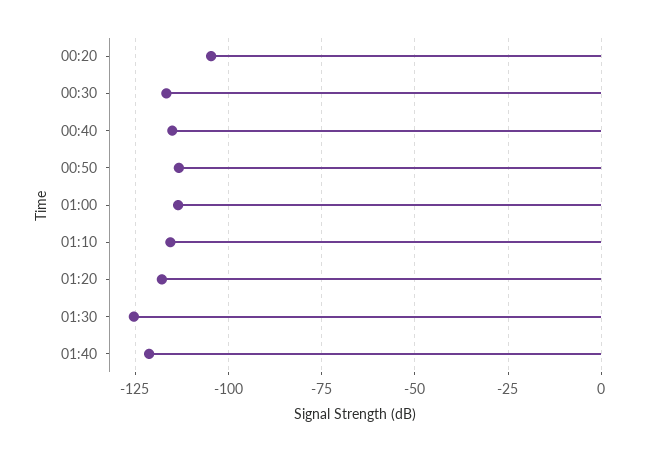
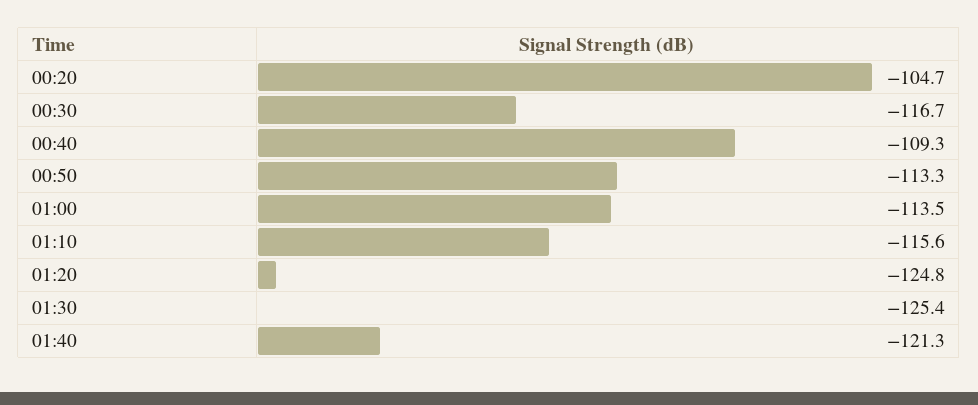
  {
    "00:20": -104.7,
    "00:30": -116.7,
-   "00:40": -115,
+   "00:40": -109.3,
    "00:50": -113.3,
    "01:00": -113.5,
    "01:10": -115.6,
-   "01:20": -117.5,
+   "01:20": -124.8,
    "01:30": -125.4,
    "01:40": -121.3
  }

